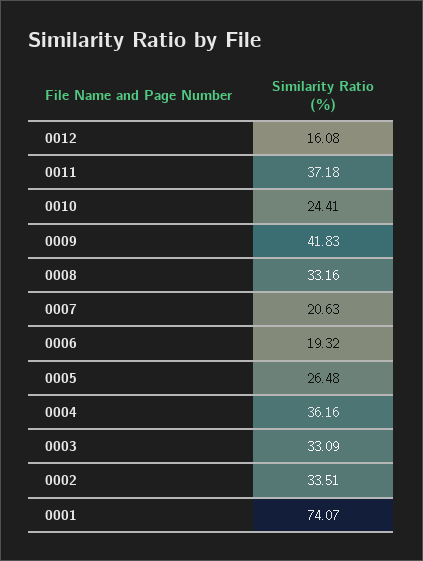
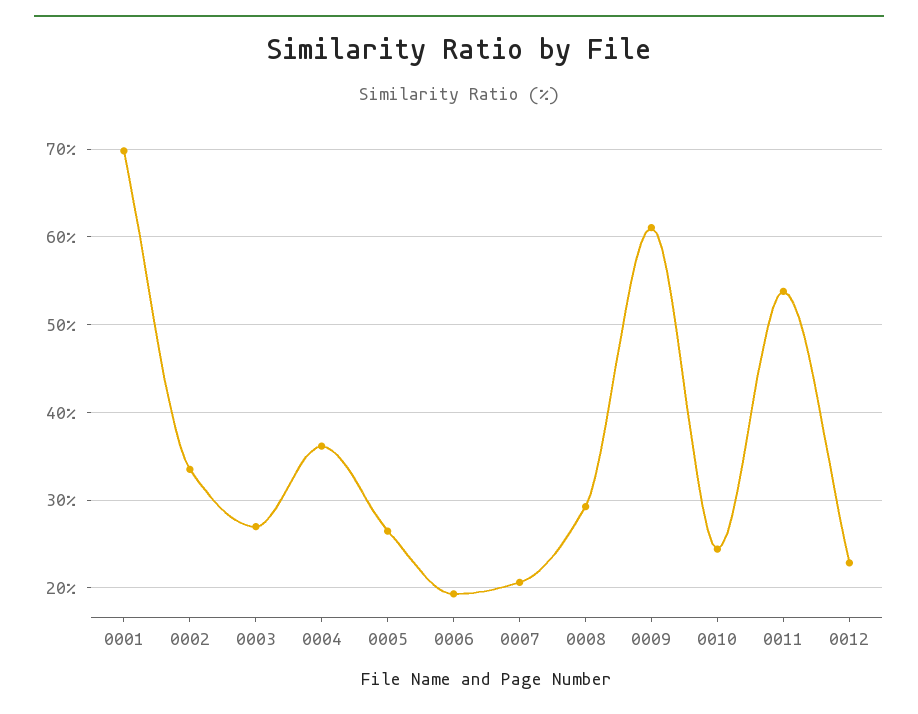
  {
-   "0012": 16.08,
+   "0012": 23,
-   "0011": 37.18,
+   "0011": 54,
    "0010": 24.41,
-   "0009": 41.83,
+   "0009": 61,
-   "0008": 33.16,
+   "0008": 29,
    "0007": 20.63,
    "0006": 19.32,
    "0005": 26.48,
    "0004": 36.16,
-   "0003": 33.09,
+   "0003": 27,
    "0002": 33.51,
-   "0001": 74.07
+   "0001": 70
  }

